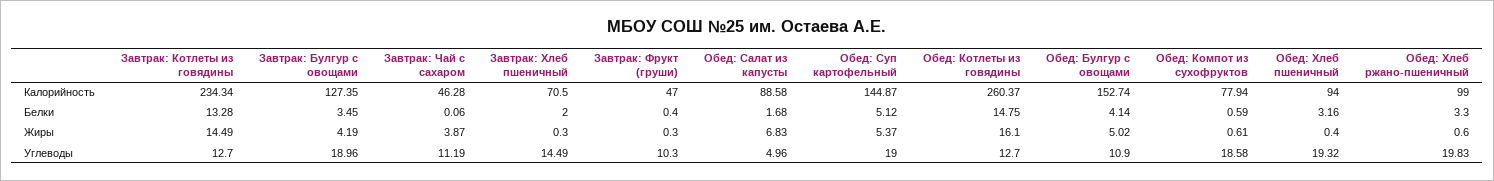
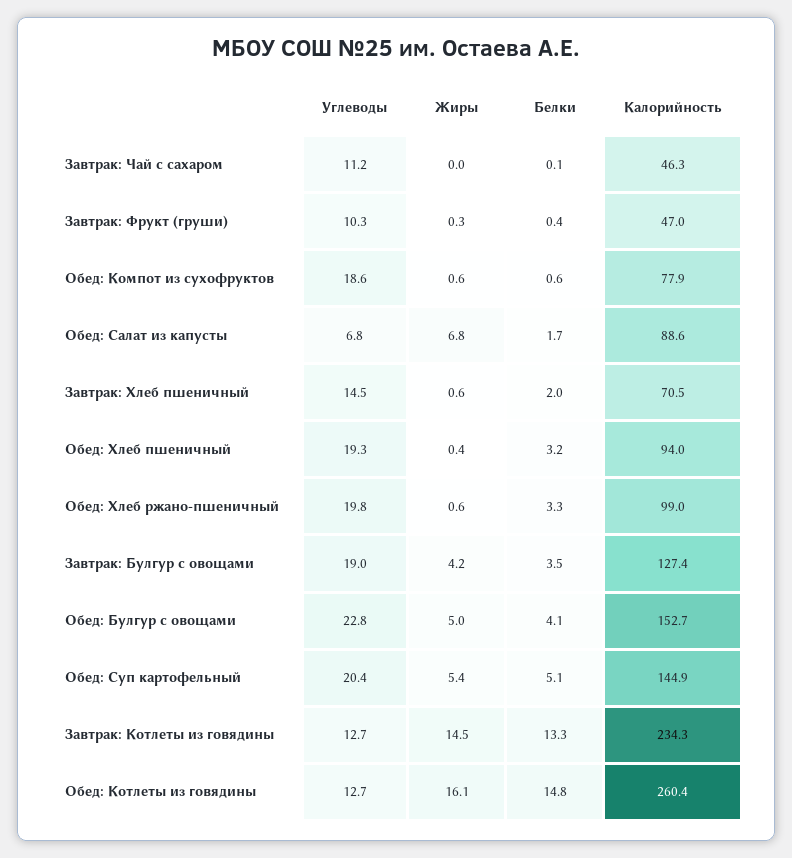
  {
    "Завтрак: Котлеты из говядины": {
      "Калорийность": 234.34,
      "Белки": 13.28,
      "Жиры": 14.49,
      "Углеводы": 12.7
    },
    "Завтрак: Булгур с овощами": {
      "Калорийность": 127.35,
      "Белки": 3.45,
      "Жиры": 4.19,
      "Углеводы": 18.96
    },
    "Завтрак: Чай с сахаром": {
      "Калорийность": 46.28,
      "Белки": 0.06,
-     "Жиры": 3.87,
+     "Жиры": 0,
      "Углеводы": 11.19
    },
    "Завтрак: Хлеб пшеничный": {
      "Калорийность": 70.5,
      "Белки": 2,
-     "Жиры": 0.3,
+     "Жиры": 0.6,
      "Углеводы": 14.49
    },
    "Завтрак: Фрукт (груши)": {
      "Калорийность": 47,
      "Белки": 0.4,
      "Жиры": 0.3,
      "Углеводы": 10.3
    },
    "Обед: Салат из капусты": {
      "Калорийность": 88.58,
      "Белки": 1.68,
      "Жиры": 6.83,
-     "Углеводы": 4.96
+     "Углеводы": 6.8
    },
    "Обед: Суп картофельный": {
      "Калорийность": 144.87,
      "Белки": 5.12,
      "Жиры": 5.37,
-     "Углеводы": 19
+     "Углеводы": 20.4
    },
    "Обед: Котлеты из говядины": {
      "Калорийность": 260.37,
      "Белки": 14.75,
      "Жиры": 16.1,
      "Углеводы": 12.7
    },
    "Обед: Булгур с овощами": {
      "Калорийность": 152.74,
      "Белки": 4.14,
      "Жиры": 5.02,
-     "Углеводы": 10.9
+     "Углеводы": 22.8
    },
    "Обед: Компот из сухофруктов": {
      "Калорийность": 77.94,
      "Белки": 0.59,
      "Жиры": 0.61,
      "Углеводы": 18.58
    },
    "Обед: Хлеб пшеничный": {
      "Калорийность": 94,
      "Белки": 3.16,
      "Жиры": 0.4,
      "Углеводы": 19.32
    },
    "Обед: Хлеб ржано-пшеничный": {
      "Калорийность": 99,
      "Белки": 3.3,
      "Жиры": 0.6,
      "Углеводы": 19.83
    }
  }

